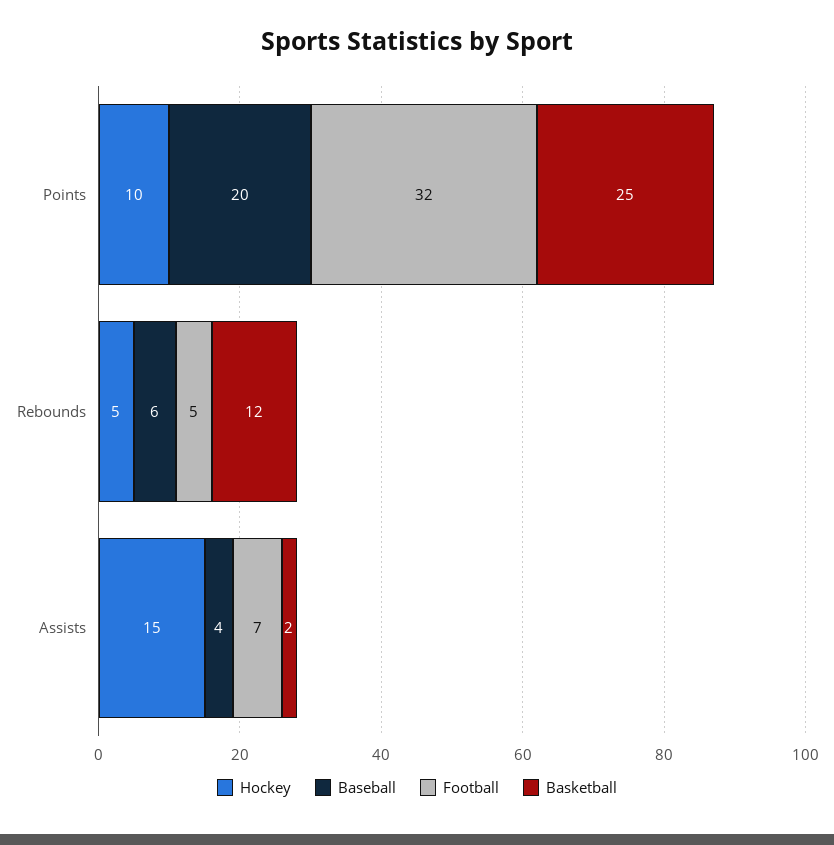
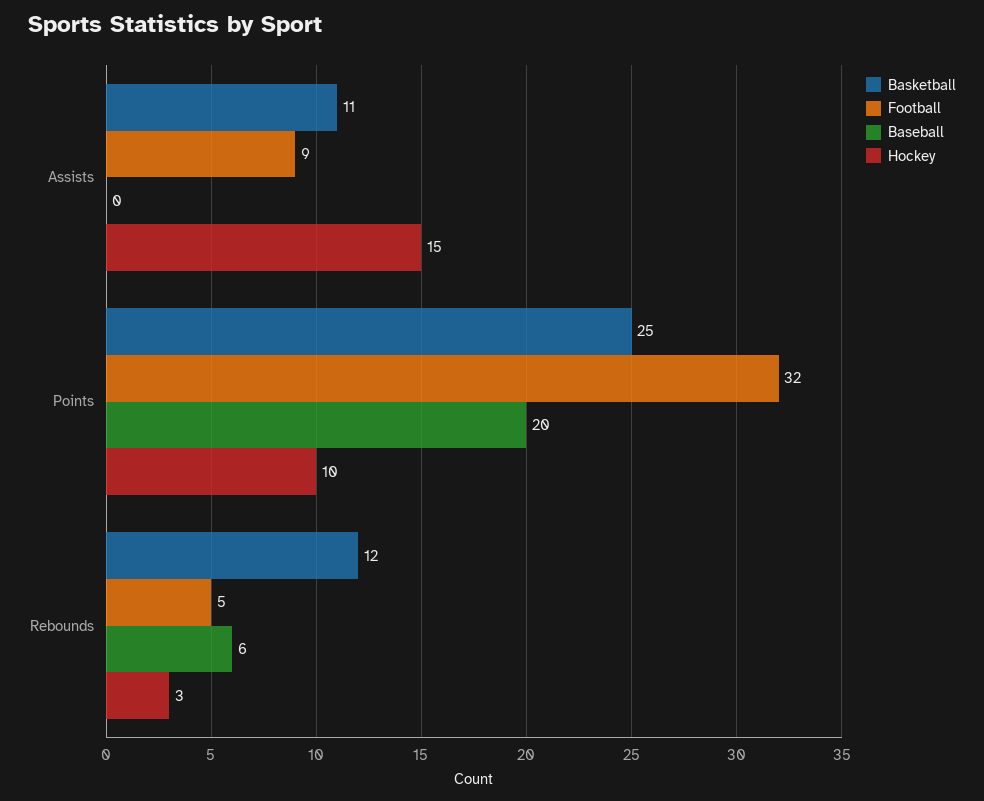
  {
    "Hockey": {
      "Points": 10,
-     "Rebounds": 5,
+     "Rebounds": 3,
      "Assists": 15
    },
    "Baseball": {
      "Points": 20,
      "Rebounds": 6,
-     "Assists": 4
+     "Assists": 0
    },
    "Football": {
      "Points": 32,
      "Rebounds": 5,
-     "Assists": 7
+     "Assists": 9
    },
    "Basketball": {
      "Points": 25,
      "Rebounds": 12,
-     "Assists": 2
+     "Assists": 11
    }
  }

